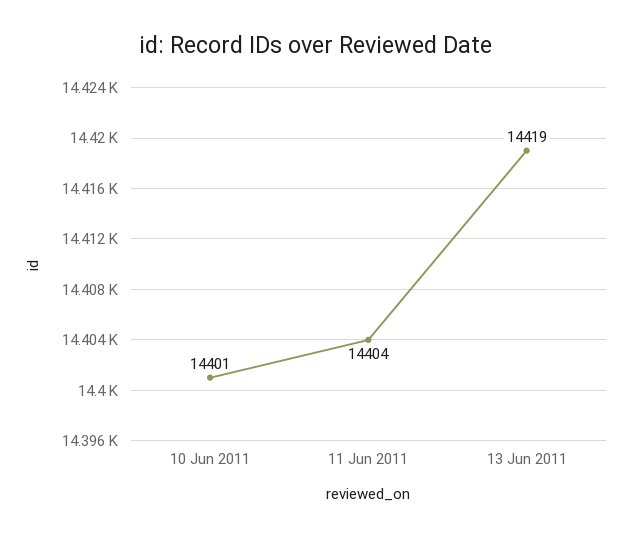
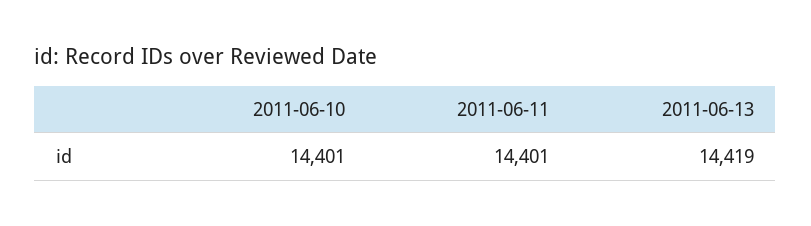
  {
    "10 Jun 2011": 14401,
-   "11 Jun 2011": 14404,
+   "11 Jun 2011": 14401,
    "13 Jun 2011": 14419
  }

